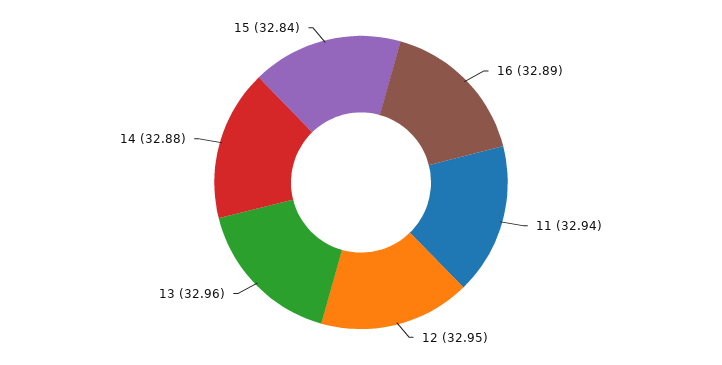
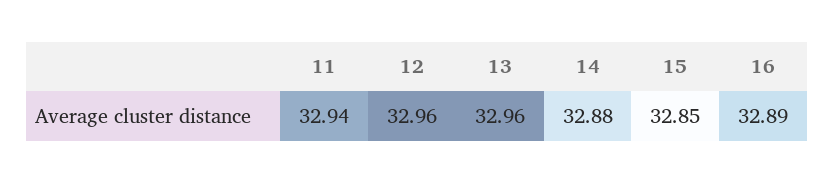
  {
    "16": 32.89,
    "11": 32.94,
-   "12": 32.95,
+   "12": 32.96,
    "13": 32.96,
    "14": 32.88,
-   "15": 32.84
+   "15": 32.85
  }

